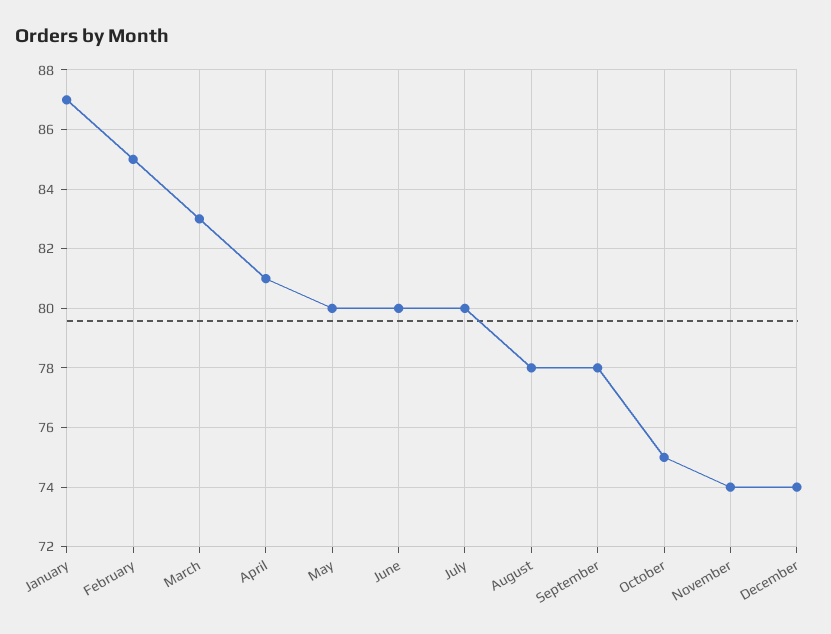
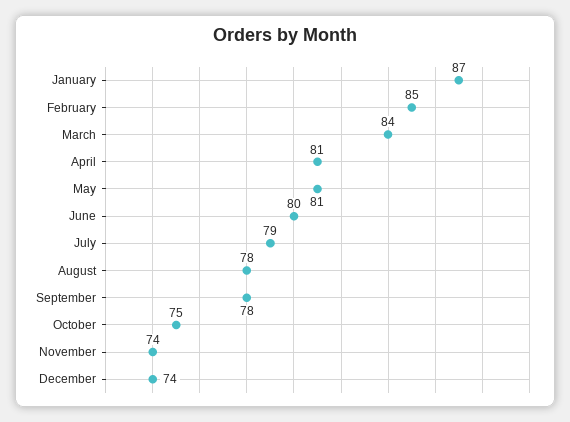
  {
    "January": 87,
    "February": 85,
-   "March": 83,
+   "March": 84,
    "April": 81,
-   "May": 80,
+   "May": 81,
    "June": 80,
-   "July": 80,
+   "July": 79,
    "August": 78,
    "September": 78,
    "October": 75,
    "November": 74,
    "December": 74
  }

